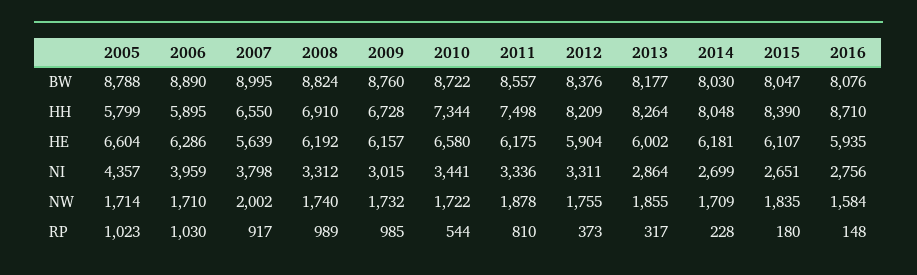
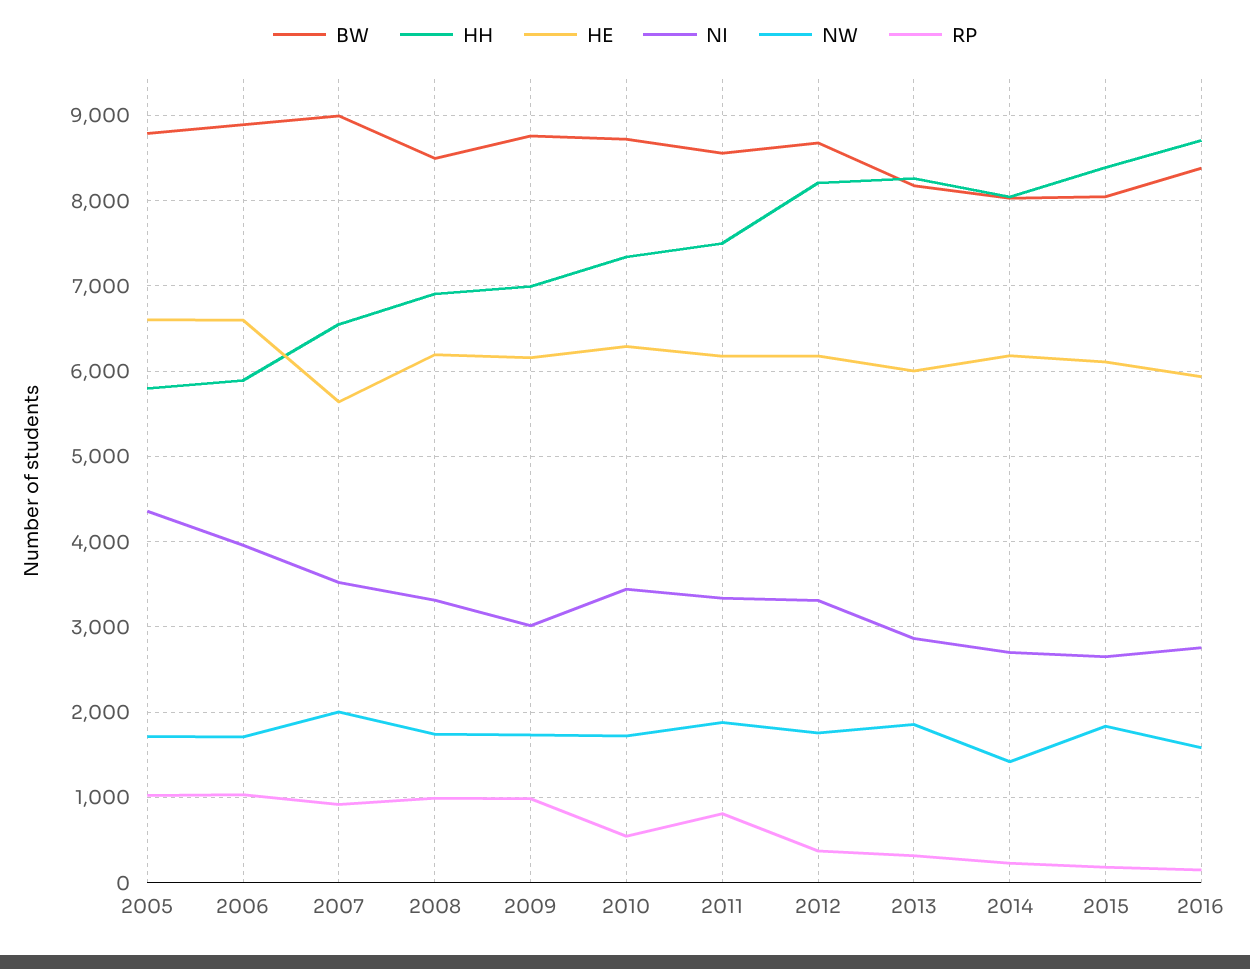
  {
    "BW": {
      "2005": 8788,
      "2006": 8890,
      "2007": 8995,
-     "2008": 8824,
+     "2008": 8500,
      "2009": 8760,
      "2010": 8722,
      "2011": 8557,
-     "2012": 8376,
+     "2012": 8700,
      "2013": 8177,
      "2014": 8030,
      "2015": 8047,
-     "2016": 8076
+     "2016": 8400
    },
    "HH": {
      "2005": 5799,
      "2006": 5895,
      "2007": 6550,
      "2008": 6910,
-     "2009": 6728,
+     "2009": 7000,
      "2010": 7344,
      "2011": 7498,
      "2012": 8209,
      "2013": 8264,
      "2014": 8048,
      "2015": 8390,
      "2016": 8710
    },
    "HE": {
      "2005": 6604,
-     "2006": 6286,
+     "2006": 6600,
      "2007": 5639,
      "2008": 6192,
      "2009": 6157,
-     "2010": 6580,
+     "2010": 6300,
      "2011": 6175,
-     "2012": 5904,
+     "2012": 6200,
      "2013": 6002,
      "2014": 6181,
      "2015": 6107,
      "2016": 5935
    },
    "NI": {
      "2005": 4357,
      "2006": 3959,
-     "2007": 3798,
+     "2007": 3500,
      "2008": 3312,
      "2009": 3015,
      "2010": 3441,
      "2011": 3336,
      "2012": 3311,
      "2013": 2864,
      "2014": 2699,
      "2015": 2651,
      "2016": 2756
    },
    "NW": {
      "2005": 1714,
      "2006": 1710,
      "2007": 2002,
      "2008": 1740,
      "2009": 1732,
      "2010": 1722,
      "2011": 1878,
      "2012": 1755,
      "2013": 1855,
-     "2014": 1709,
+     "2014": 1400,
      "2015": 1835,
      "2016": 1584
    },
    "RP": {
      "2005": 1023,
      "2006": 1030,
      "2007": 917,
      "2008": 989,
      "2009": 985,
      "2010": 544,
      "2011": 810,
      "2012": 373,
      "2013": 317,
      "2014": 228,
      "2015": 180,
      "2016": 148
    }
  }

